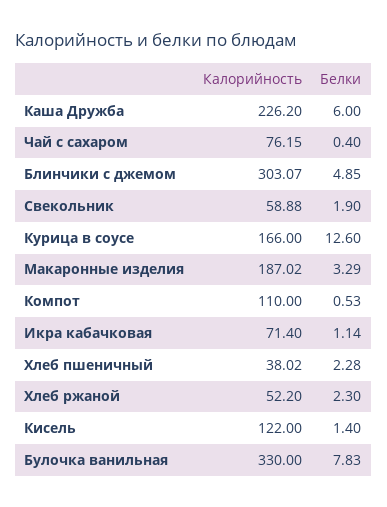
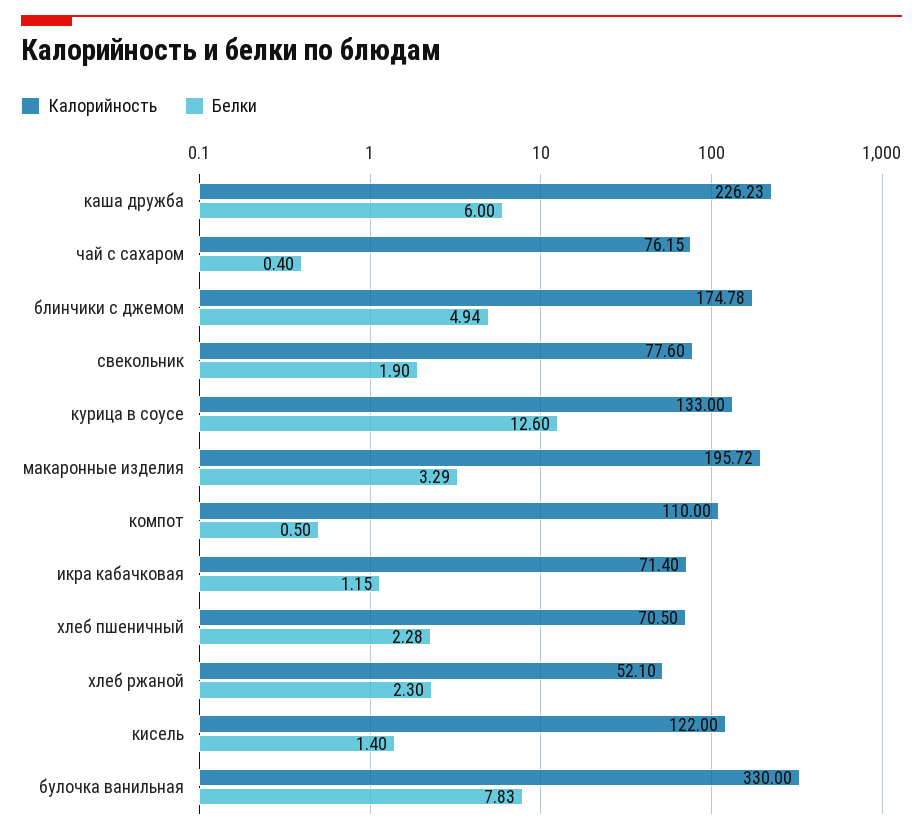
  {
    "Калорийность": {
-     "Каша Дружба": 226.2,
+     "Каша Дружба": 226.23,
      "Чай с сахаром": 76.15,
-     "Блинчики с джемом": 303.07,
+     "Блинчики с джемом": 174.78,
-     "Свекольник": 58.88,
+     "Свекольник": 77.6,
-     "Курица в соусе": 166,
+     "Курица в соусе": 133,
-     "Макаронные изделия": 187.02,
+     "Макаронные изделия": 195.72,
      "Компот": 110,
      "Икра кабачковая": 71.4,
-     "Хлеб пшеничный": 38.02,
+     "Хлеб пшеничный": 70.5,
-     "Хлеб ржаной": 52.2,
+     "Хлеб ржаной": 52.1,
      "Кисель": 122,
      "Булочка ванильная": 330
    },
    "Белки": {
      "Каша Дружба": 6,
      "Чай с сахаром": 0.4,
-     "Блинчики с джемом": 4.85,
+     "Блинчики с джемом": 4.94,
      "Свекольник": 1.9,
      "Курица в соусе": 12.6,
      "Макаронные изделия": 3.29,
-     "Компот": 0.53,
+     "Компот": 0.5,
-     "Икра кабачковая": 1.14,
+     "Икра кабачковая": 1.15,
      "Хлеб пшеничный": 2.28,
      "Хлеб ржаной": 2.3,
      "Кисель": 1.4,
      "Булочка ванильная": 7.83
    }
  }

